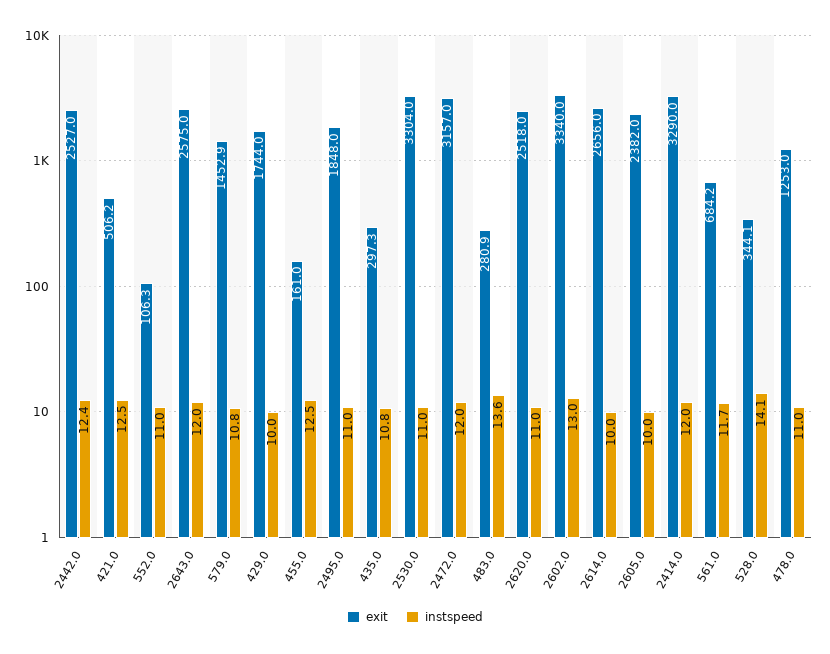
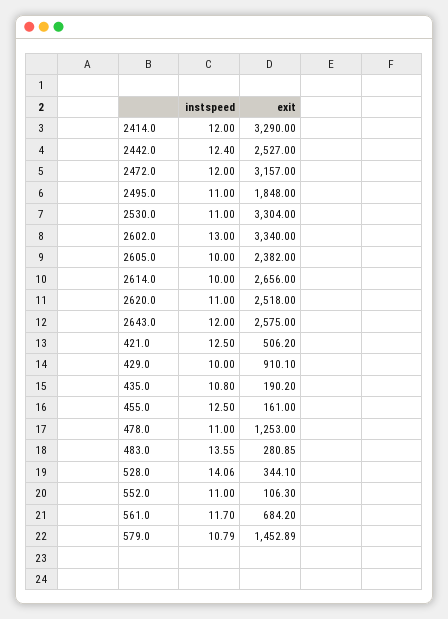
  {
    "exit": {
      "2442.0": 2527,
      "421.0": 506.2,
      "552.0": 106.3,
      "2643.0": 2575,
      "579.0": 1452.89,
-     "429.0": 1744,
+     "429.0": 910.1,
      "455.0": 161,
      "2495.0": 1848,
-     "435.0": 297.3,
+     "435.0": 190.2,
      "2530.0": 3304,
      "2472.0": 3157,
      "483.0": 280.85,
      "2620.0": 2518,
      "2602.0": 3340,
      "2614.0": 2656,
      "2605.0": 2382,
      "2414.0": 3290,
      "561.0": 684.2,
      "528.0": 344.1,
      "478.0": 1253
    },
    "instspeed": {
      "2442.0": 12.4,
      "421.0": 12.5,
      "552.0": 11,
      "2643.0": 12,
      "579.0": 10.79,
      "429.0": 10,
      "455.0": 12.5,
      "2495.0": 11,
      "435.0": 10.8,
      "2530.0": 11,
      "2472.0": 12,
      "483.0": 13.55,
      "2620.0": 11,
      "2602.0": 13,
      "2614.0": 10,
      "2605.0": 10,
      "2414.0": 12,
      "561.0": 11.7,
      "528.0": 14.06,
      "478.0": 11
    }
  }

